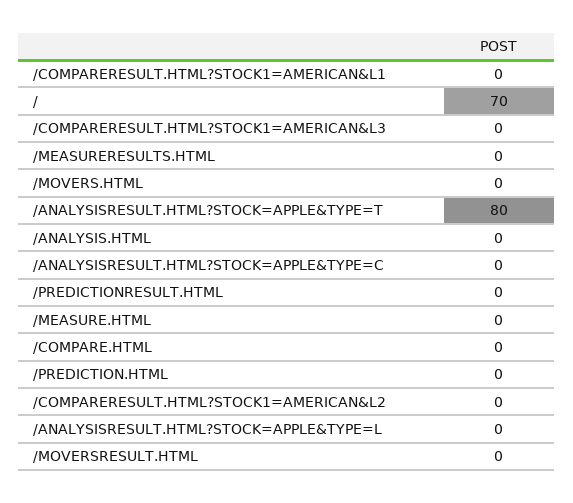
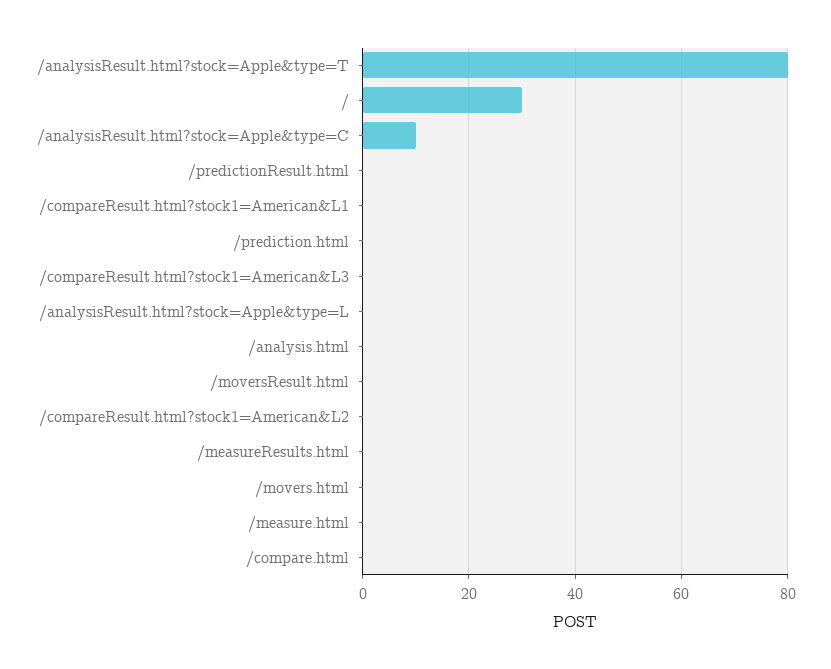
  {
    "/COMPARERESULT.HTML?STOCK1=AMERICAN&L1": 0,
-   "/": 70,
+   "/": 30,
    "/COMPARERESULT.HTML?STOCK1=AMERICAN&L3": 0,
    "/MEASURERESULTS.HTML": 0,
    "/MOVERS.HTML": 0,
    "/ANALYSISRESULT.HTML?STOCK=APPLE&TYPE=T": 80,
    "/ANALYSIS.HTML": 0,
-   "/ANALYSISRESULT.HTML?STOCK=APPLE&TYPE=C": 0,
+   "/ANALYSISRESULT.HTML?STOCK=APPLE&TYPE=C": 10,
    "/PREDICTIONRESULT.HTML": 0,
    "/MEASURE.HTML": 0,
    "/COMPARE.HTML": 0,
    "/PREDICTION.HTML": 0,
    "/COMPARERESULT.HTML?STOCK1=AMERICAN&L2": 0,
    "/ANALYSISRESULT.HTML?STOCK=APPLE&TYPE=L": 0,
    "/MOVERSRESULT.HTML": 0
  }

